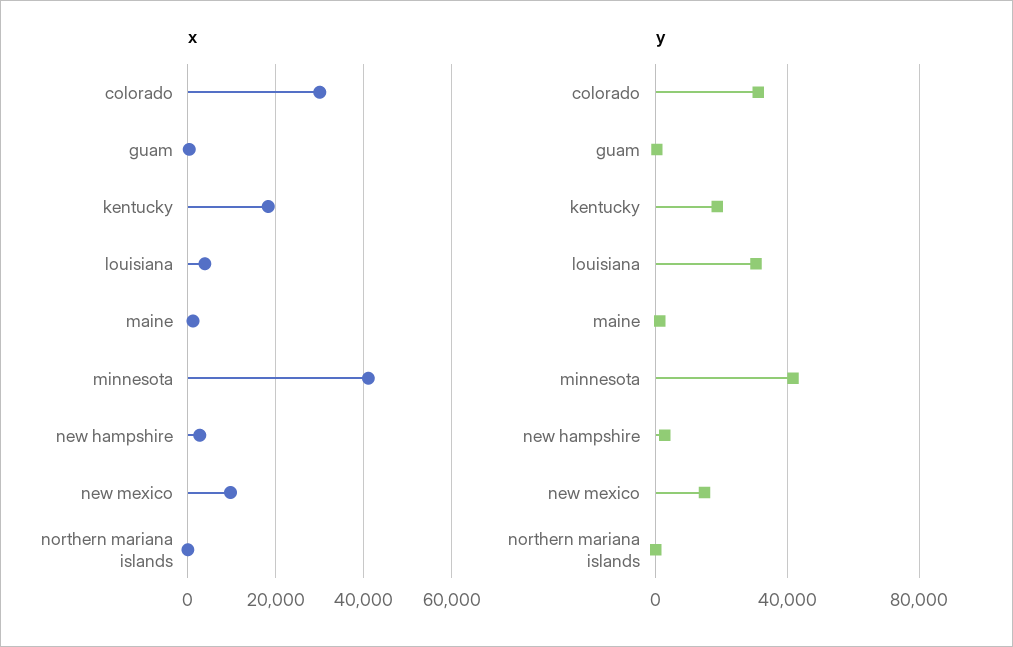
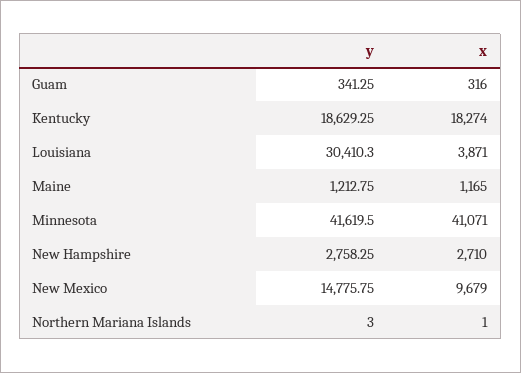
  {
    "x": {
-     "colorado": 30000,
      "guam": 316,
      "kentucky": 18274,
      "louisiana": 3871,
      "maine": 1165,
      "minnesota": 41071,
      "new hampshire": 2710,
      "new mexico": 9679,
      "northern mariana islands": 1
    },
    "y": {
-     "colorado": 30000,
      "guam": 341.25,
      "kentucky": 18629.25,
      "louisiana": 30410.3,
      "maine": 1212.75,
      "minnesota": 41619.5,
      "new hampshire": 2758.25,
      "new mexico": 14775.75,
      "northern mariana islands": 3
    }
  }

